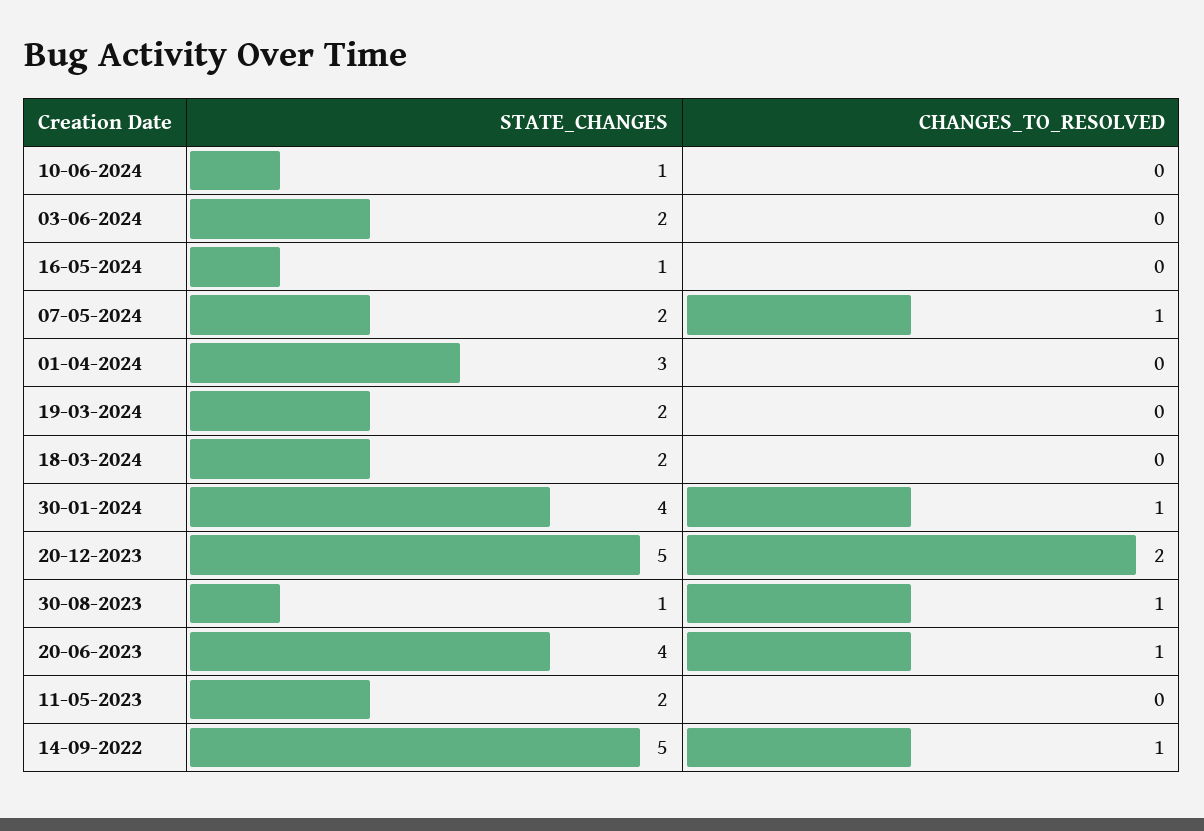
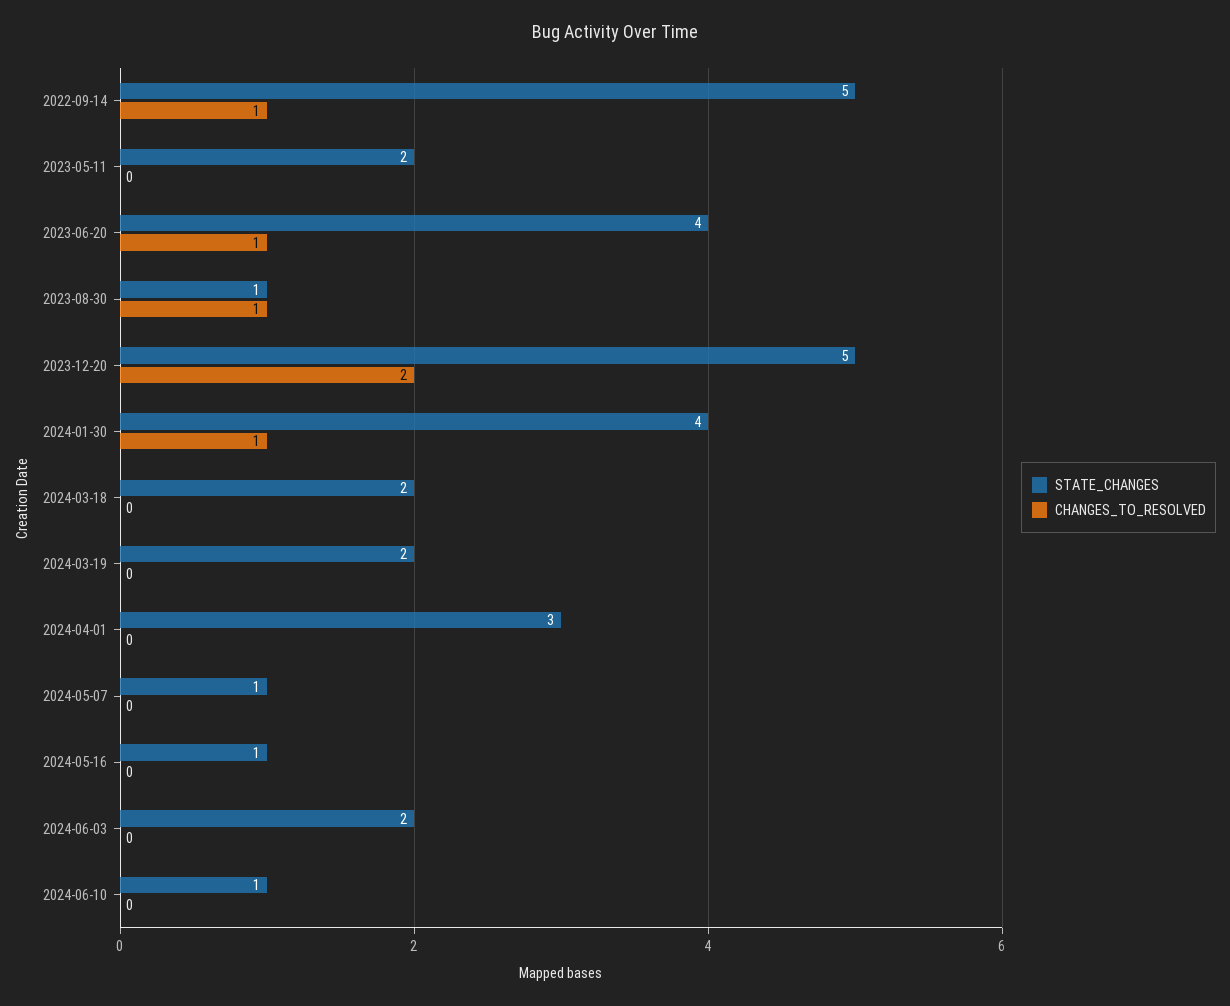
  {
    "STATE_CHANGES": {
      "10-06-2024": 1,
      "03-06-2024": 2,
      "16-05-2024": 1,
-     "07-05-2024": 2,
+     "07-05-2024": 1,
      "01-04-2024": 3,
      "19-03-2024": 2,
      "18-03-2024": 2,
      "30-01-2024": 4,
      "20-12-2023": 5,
      "30-08-2023": 1,
      "20-06-2023": 4,
      "11-05-2023": 2,
      "14-09-2022": 5
    },
    "CHANGES_TO_RESOLVED": {
      "10-06-2024": 0,
      "03-06-2024": 0,
      "16-05-2024": 0,
-     "07-05-2024": 1,
+     "07-05-2024": 0,
      "01-04-2024": 0,
      "19-03-2024": 0,
      "18-03-2024": 0,
      "30-01-2024": 1,
      "20-12-2023": 2,
      "30-08-2023": 1,
      "20-06-2023": 1,
      "11-05-2023": 0,
      "14-09-2022": 1
    }
  }

